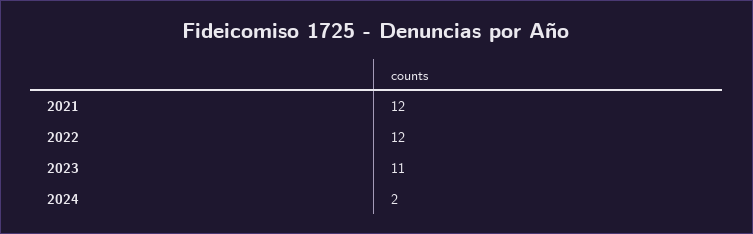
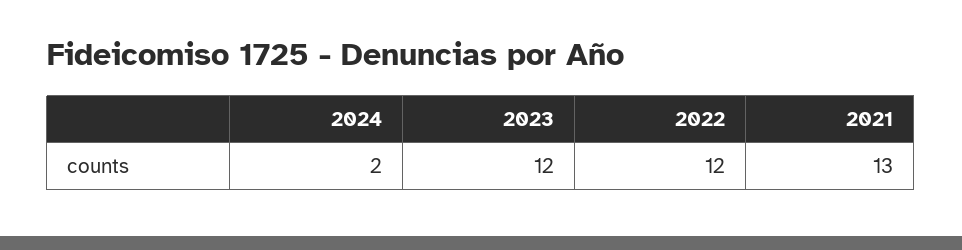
  {
-   "2021": 12,
+   "2021": 13,
    "2022": 12,
-   "2023": 11,
+   "2023": 12,
    "2024": 2
  }

